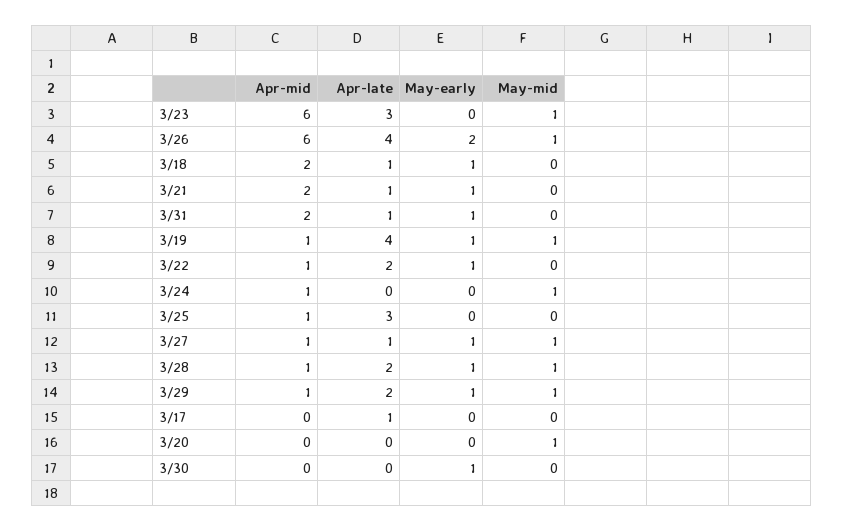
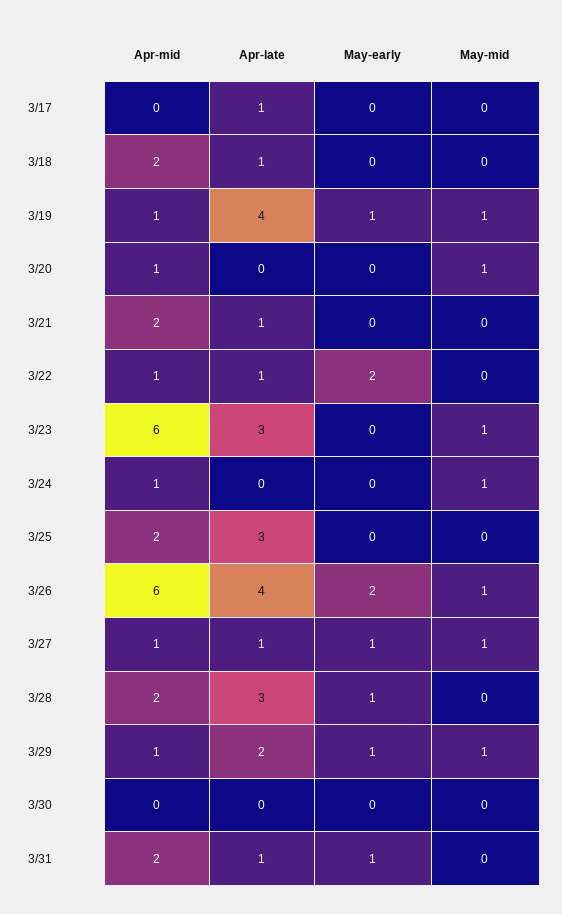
  {
    "Apr-mid": {
      "3/23": 6,
      "3/26": 6,
      "3/18": 2,
      "3/21": 2,
      "3/31": 2,
      "3/19": 1,
      "3/22": 1,
      "3/24": 1,
-     "3/25": 1,
+     "3/25": 2,
      "3/27": 1,
-     "3/28": 1,
+     "3/28": 2,
      "3/29": 1,
      "3/17": 0,
-     "3/20": 0,
+     "3/20": 1,
      "3/30": 0
    },
    "Apr-late": {
      "3/23": 3,
      "3/26": 4,
      "3/18": 1,
      "3/21": 1,
      "3/31": 1,
      "3/19": 4,
-     "3/22": 2,
+     "3/22": 1,
      "3/24": 0,
      "3/25": 3,
      "3/27": 1,
-     "3/28": 2,
+     "3/28": 3,
      "3/29": 2,
      "3/17": 1,
      "3/20": 0,
      "3/30": 0
    },
    "May-early": {
      "3/23": 0,
      "3/26": 2,
-     "3/18": 1,
+     "3/18": 0,
-     "3/21": 1,
+     "3/21": 0,
      "3/31": 1,
      "3/19": 1,
-     "3/22": 1,
+     "3/22": 2,
      "3/24": 0,
      "3/25": 0,
      "3/27": 1,
      "3/28": 1,
      "3/29": 1,
      "3/17": 0,
      "3/20": 0,
-     "3/30": 1
+     "3/30": 0
    },
    "May-mid": {
      "3/23": 1,
      "3/26": 1,
      "3/18": 0,
      "3/21": 0,
      "3/31": 0,
      "3/19": 1,
      "3/22": 0,
      "3/24": 1,
      "3/25": 0,
      "3/27": 1,
-     "3/28": 1,
+     "3/28": 0,
      "3/29": 1,
      "3/17": 0,
      "3/20": 1,
      "3/30": 0
    }
  }

